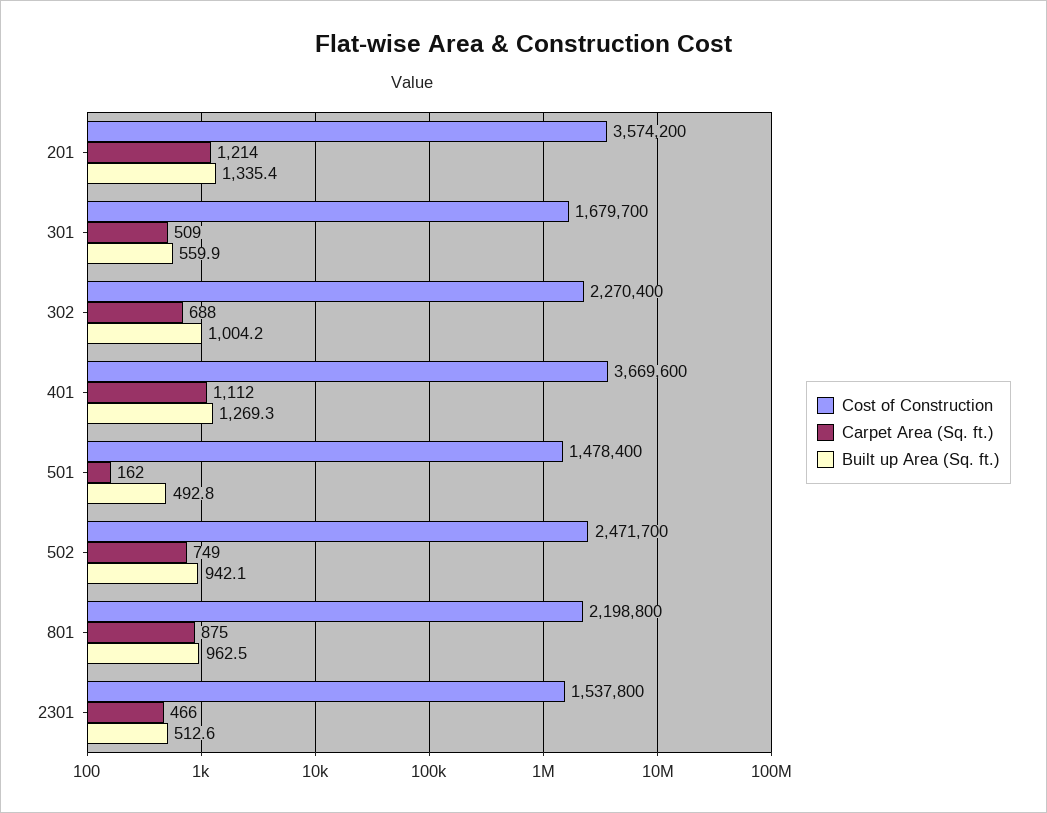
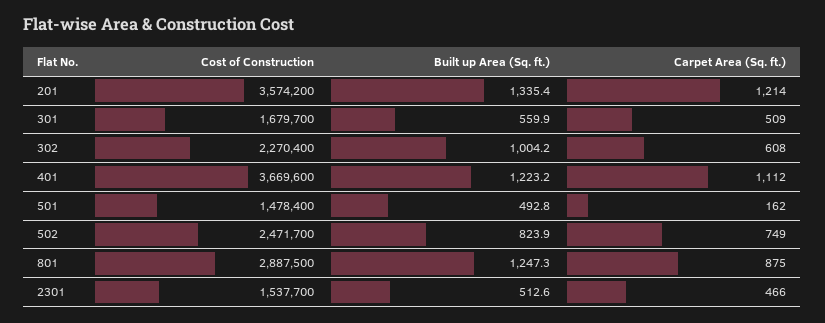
  {
    "Cost of Construction": {
      "201": 3574200,
      "301": 1679700,
      "302": 2270400,
      "401": 3669600,
      "501": 1478400,
      "502": 2471700,
-     "801": 2198800,
+     "801": 2887500,
-     "2301": 1537800
+     "2301": 1537700
    },
    "Carpet Area (Sq. ft.)": {
      "201": 1214,
      "301": 509,
-     "302": 688,
+     "302": 608,
      "401": 1112,
      "501": 162,
      "502": 749,
      "801": 875,
      "2301": 466
    },
    "Built up Area (Sq. ft.)": {
      "201": 1335.4,
      "301": 559.9,
      "302": 1004.2,
-     "401": 1269.3,
+     "401": 1223.2,
      "501": 492.8,
-     "502": 942.1,
+     "502": 823.9,
-     "801": 962.5,
+     "801": 1247.3,
      "2301": 512.6
    }
  }

